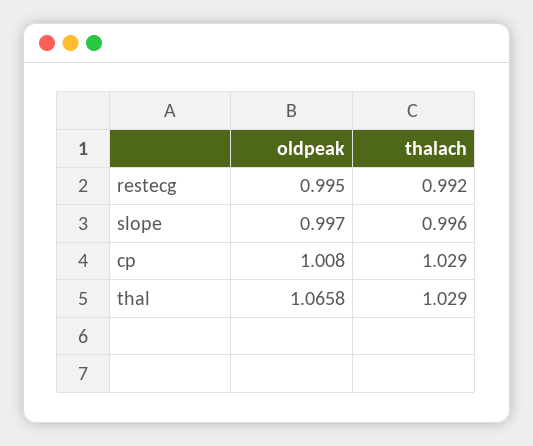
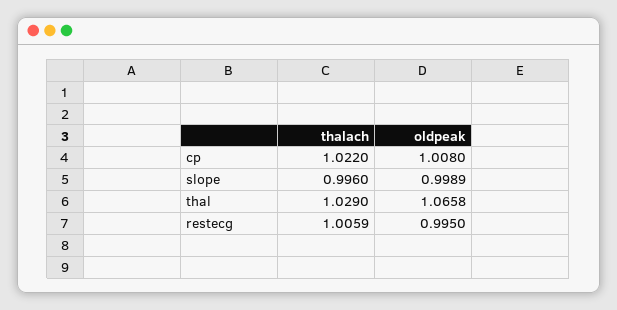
  {
    "oldpeak": {
      "restecg": 0.995,
-     "slope": 0.997,
+     "slope": 0.9989,
      "cp": 1.008,
      "thal": 1.0658
    },
    "thalach": {
-     "restecg": 0.992,
+     "restecg": 1.0059,
      "slope": 0.996,
-     "cp": 1.029,
+     "cp": 1.022,
      "thal": 1.029
    }
  }

